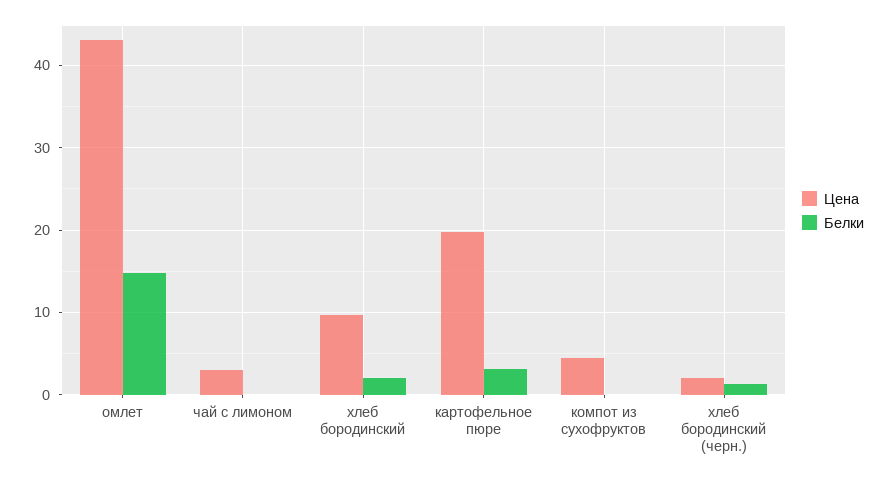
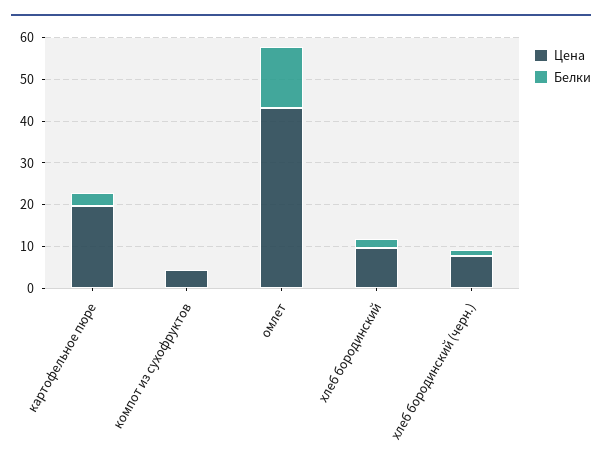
  {
    "Цена": {
      "омлет": 43,
-     "чай с лимоном": 3,
      "хлеб бородинский": 10,
      "картофельное пюре": 20,
      "компот из сухофруктов": 4,
-     "хлеб бородинский (черн.)": 2
+     "хлеб бородинский (черн.)": 8
    },
    "Белки": {
      "омлет": 15,
-     "чай с лимоном": 0,
      "хлеб бородинский": 2,
      "картофельное пюре": 3,
      "компот из сухофруктов": 0,
      "хлеб бородинский (черн.)": 1
    }
  }

